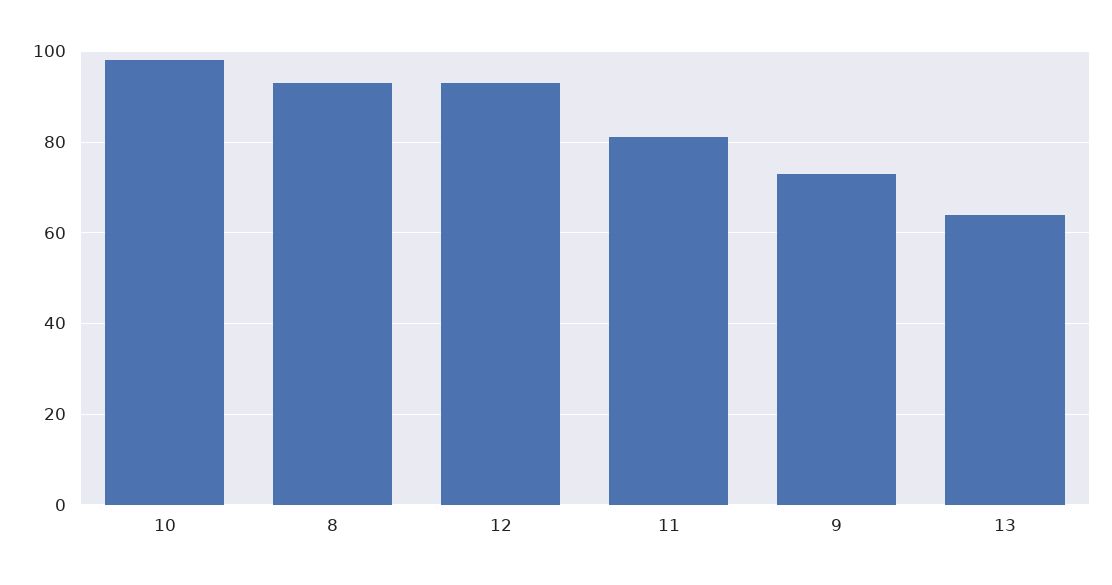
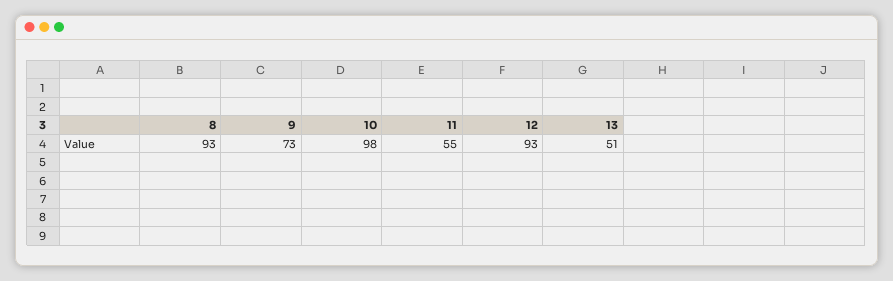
  {
    "10": 98,
    "8": 93,
    "12": 93,
-   "11": 80,
+   "11": 55,
    "9": 73,
-   "13": 65
+   "13": 51
  }

